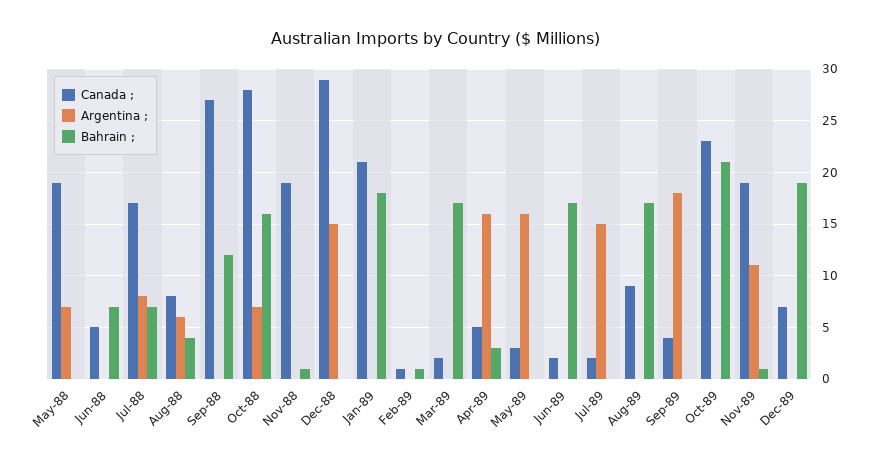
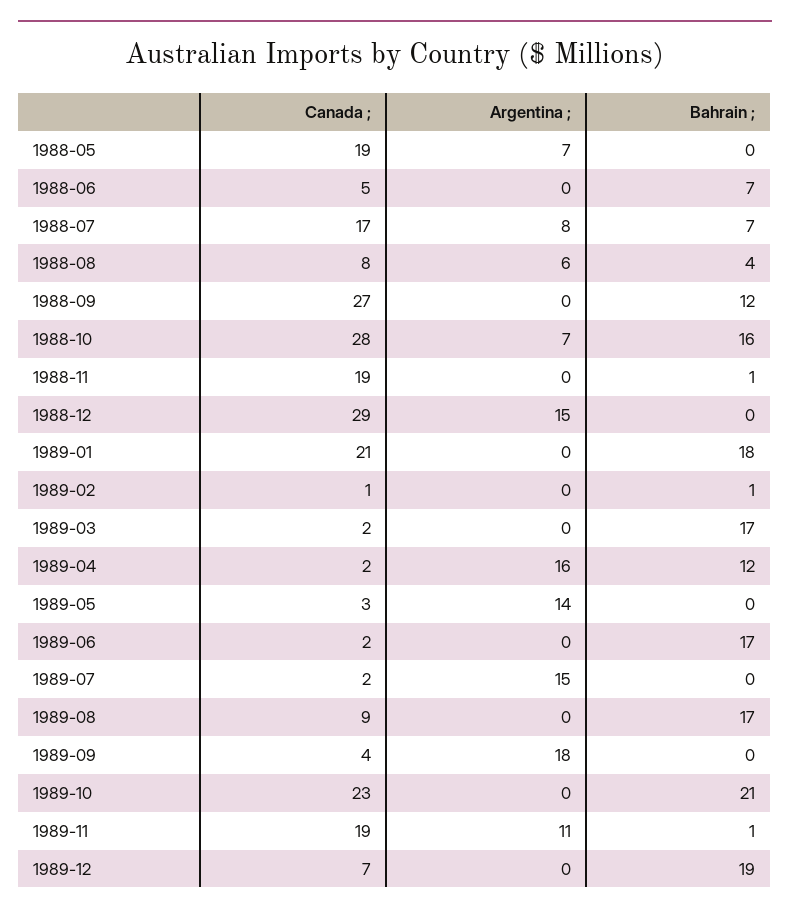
  {
    "Canada ;": {
      "May-88": 19,
      "Jun-88": 5,
      "Jul-88": 17,
      "Aug-88": 8,
      "Sep-88": 27,
      "Oct-88": 28,
      "Nov-88": 19,
      "Dec-88": 29,
      "Jan-89": 21,
      "Feb-89": 1,
      "Mar-89": 2,
-     "Apr-89": 5,
+     "Apr-89": 2,
      "May-89": 3,
      "Jun-89": 2,
      "Jul-89": 2,
      "Aug-89": 9,
      "Sep-89": 4,
      "Oct-89": 23,
      "Nov-89": 19,
      "Dec-89": 7
    },
    "Argentina ;": {
      "May-88": 7,
      "Jun-88": 0,
      "Jul-88": 8,
      "Aug-88": 6,
      "Sep-88": 0,
      "Oct-88": 7,
      "Nov-88": 0,
      "Dec-88": 15,
      "Jan-89": 0,
      "Feb-89": 0,
      "Mar-89": 0,
      "Apr-89": 16,
-     "May-89": 16,
+     "May-89": 14,
      "Jun-89": 0,
      "Jul-89": 15,
      "Aug-89": 0,
      "Sep-89": 18,
      "Oct-89": 0,
      "Nov-89": 11,
      "Dec-89": 0
    },
    "Bahrain ;": {
      "May-88": 0,
      "Jun-88": 7,
      "Jul-88": 7,
      "Aug-88": 4,
      "Sep-88": 12,
      "Oct-88": 16,
      "Nov-88": 1,
      "Dec-88": 0,
      "Jan-89": 18,
      "Feb-89": 1,
      "Mar-89": 17,
-     "Apr-89": 3,
+     "Apr-89": 12,
      "May-89": 0,
      "Jun-89": 17,
      "Jul-89": 0,
      "Aug-89": 17,
      "Sep-89": 0,
      "Oct-89": 21,
      "Nov-89": 1,
      "Dec-89": 19
    }
  }

